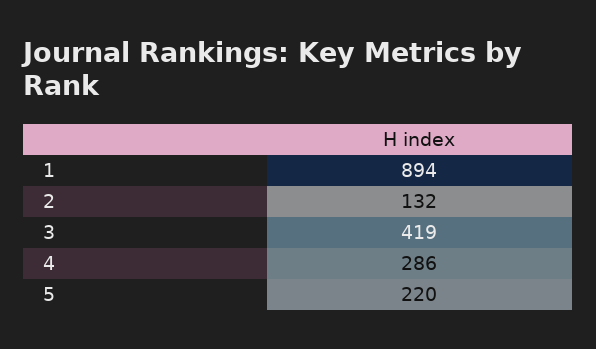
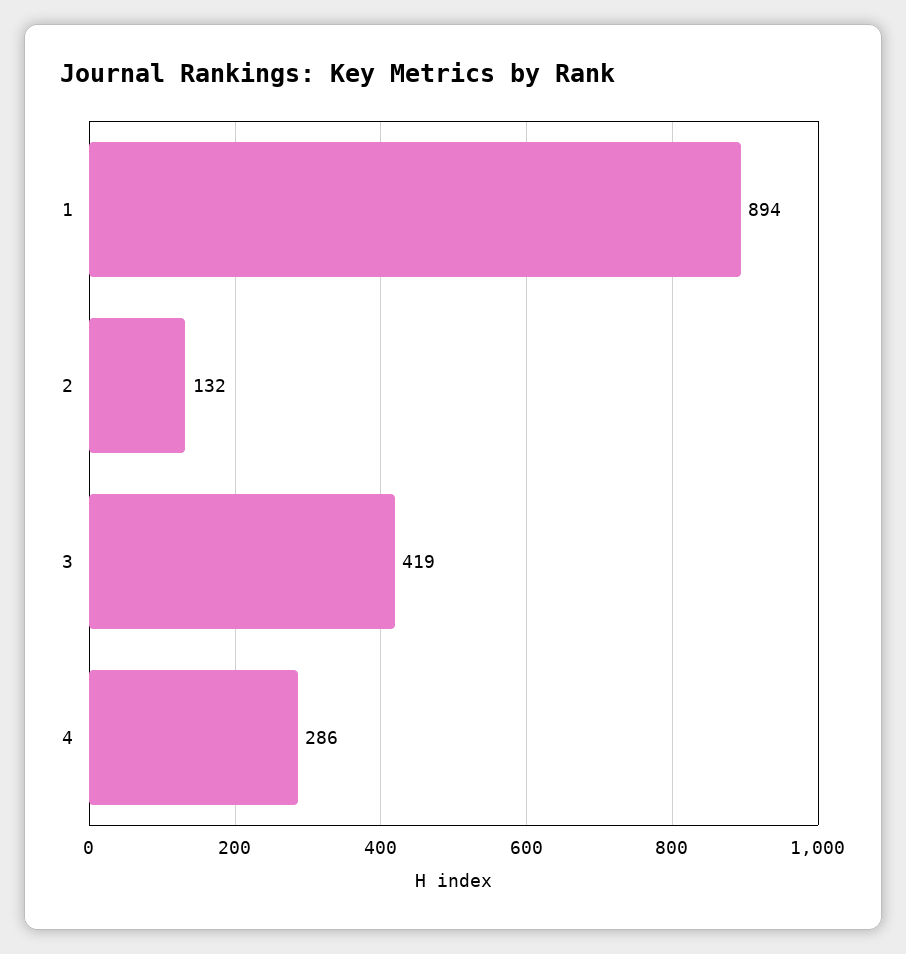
  {
    "1": 894,
    "2": 132,
    "3": 419,
-   "4": 286,
+   "4": 286
-   "5": 220
  }

